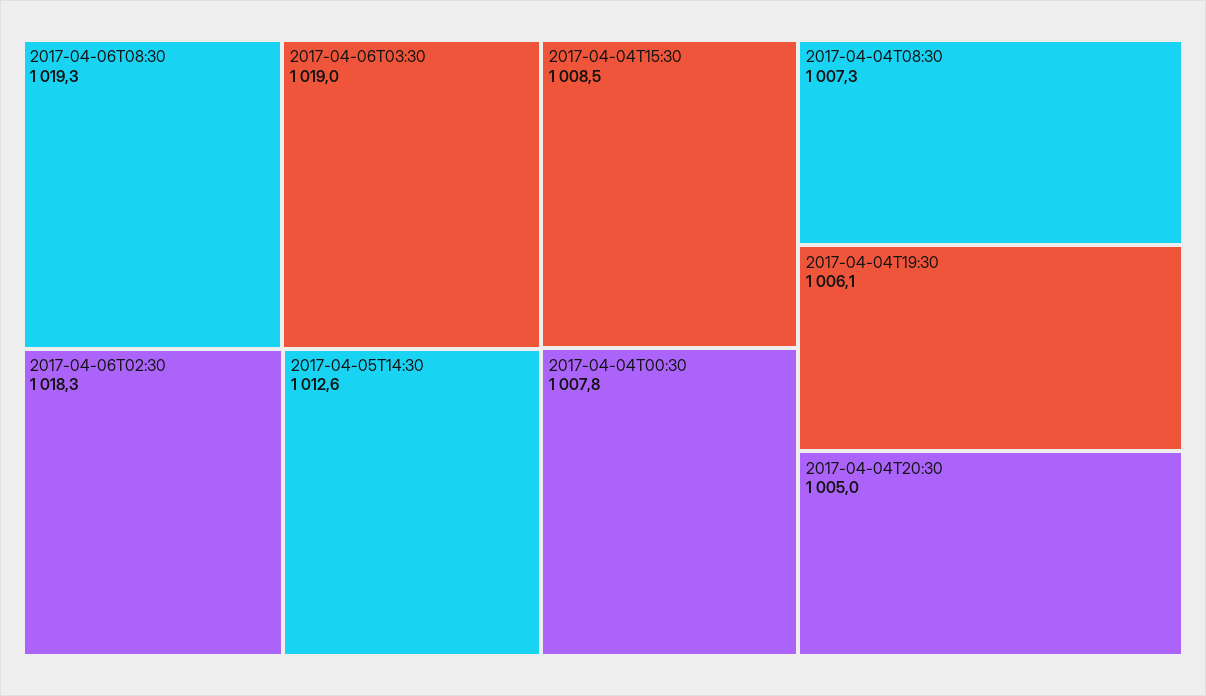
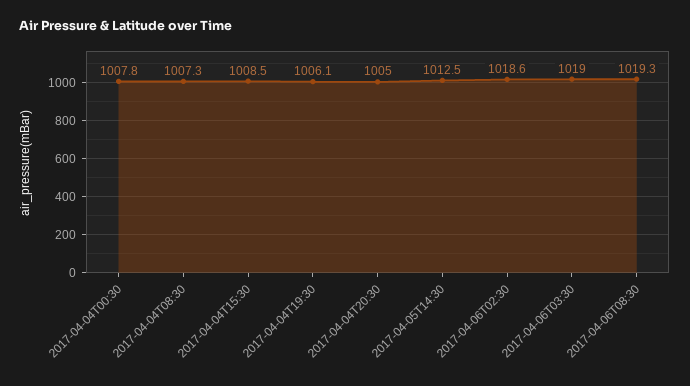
  {
    "2017-04-06T08:30": 1019.3,
    "2017-04-06T03:30": 1019,
-   "2017-04-06T02:30": 1018.3,
+   "2017-04-06T02:30": 1018.6,
-   "2017-04-05T14:30": 1012.6,
+   "2017-04-05T14:30": 1012.5,
    "2017-04-04T15:30": 1008.5,
    "2017-04-04T00:30": 1007.8,
    "2017-04-04T08:30": 1007.3,
    "2017-04-04T19:30": 1006.1,
    "2017-04-04T20:30": 1005
  }

